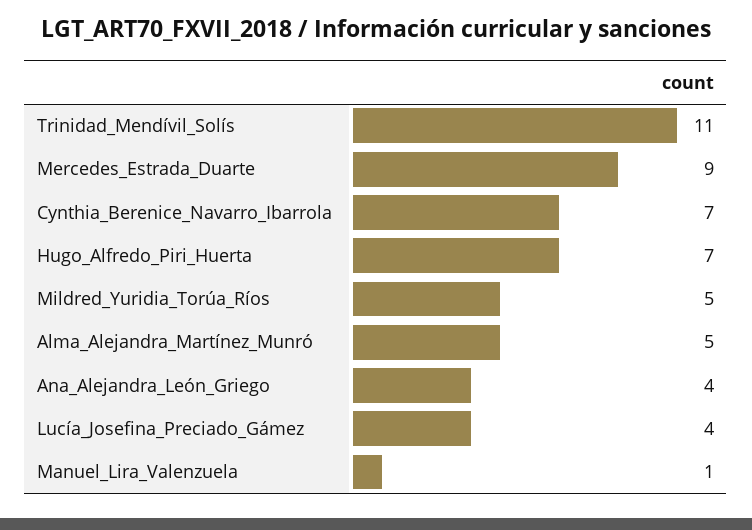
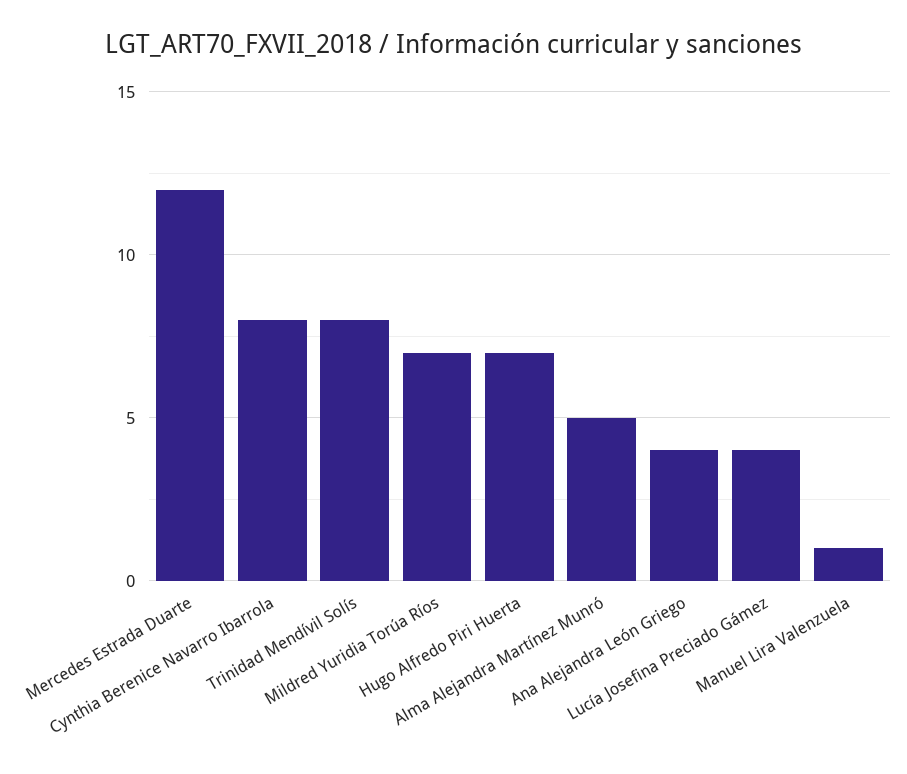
  {
-   "Trinidad_Mendívil_Solís": 11,
+   "Trinidad_Mendívil_Solís": 8,
-   "Mercedes_Estrada_Duarte": 9,
+   "Mercedes_Estrada_Duarte": 12,
-   "Cynthia_Berenice_Navarro_Ibarrola": 7,
+   "Cynthia_Berenice_Navarro_Ibarrola": 8,
    "Hugo_Alfredo_Piri_Huerta": 7,
-   "Mildred_Yuridia_Torúa_Ríos": 5,
+   "Mildred_Yuridia_Torúa_Ríos": 7,
    "Alma_Alejandra_Martínez_Munró": 5,
    "Ana_Alejandra_León_Griego": 4,
    "Lucía_Josefina_Preciado_Gámez": 4,
    "Manuel_Lira_Valenzuela": 1
  }

